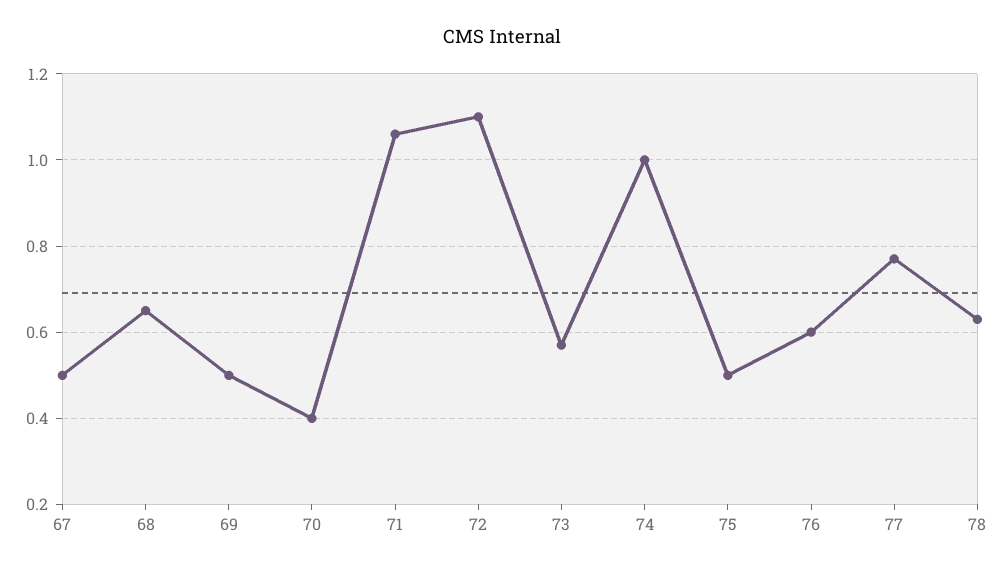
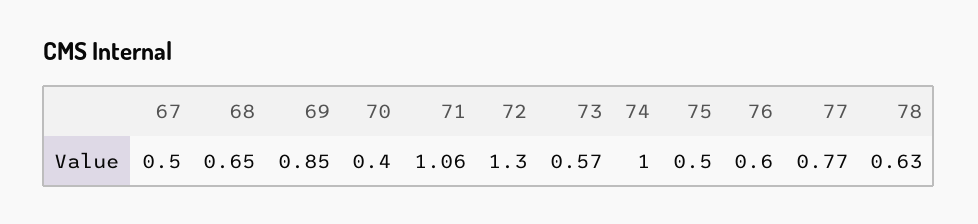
  {
    "67": 0.5,
    "68": 0.65,
-   "69": 0.5,
+   "69": 0.85,
    "70": 0.4,
    "71": 1.06,
-   "72": 1.1,
+   "72": 1.3,
    "73": 0.57,
    "74": 1,
    "75": 0.5,
    "76": 0.6,
    "77": 0.77,
    "78": 0.63
  }

